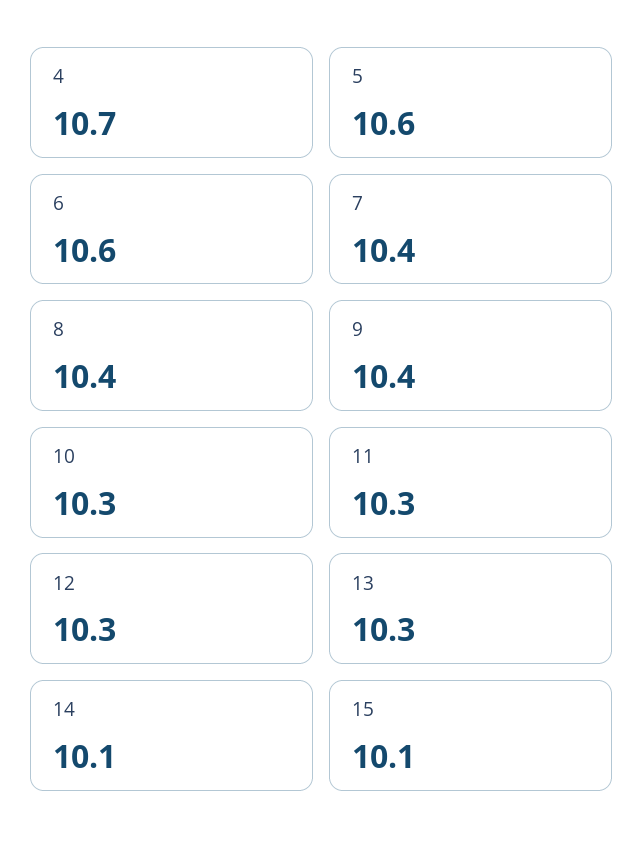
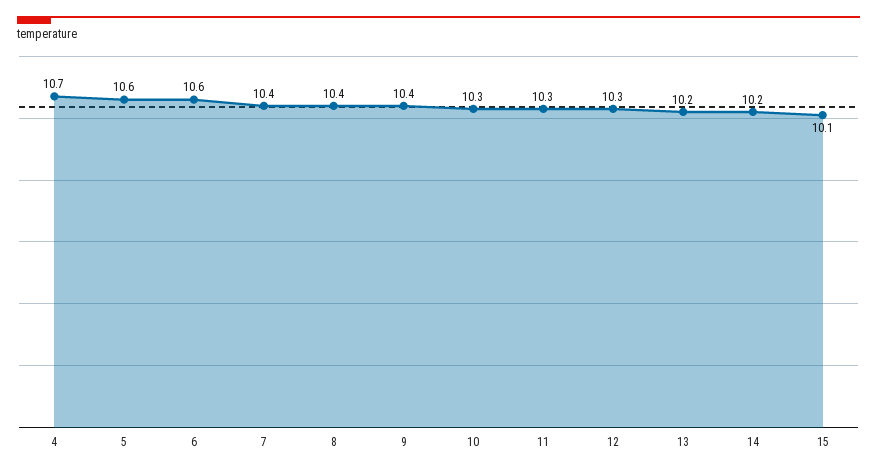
  {
    "4": 10.7,
    "5": 10.6,
    "6": 10.6,
    "7": 10.4,
    "8": 10.4,
    "9": 10.4,
    "10": 10.3,
    "11": 10.3,
    "12": 10.3,
-   "13": 10.3,
+   "13": 10.2,
-   "14": 10.1,
+   "14": 10.2,
    "15": 10.1
  }

